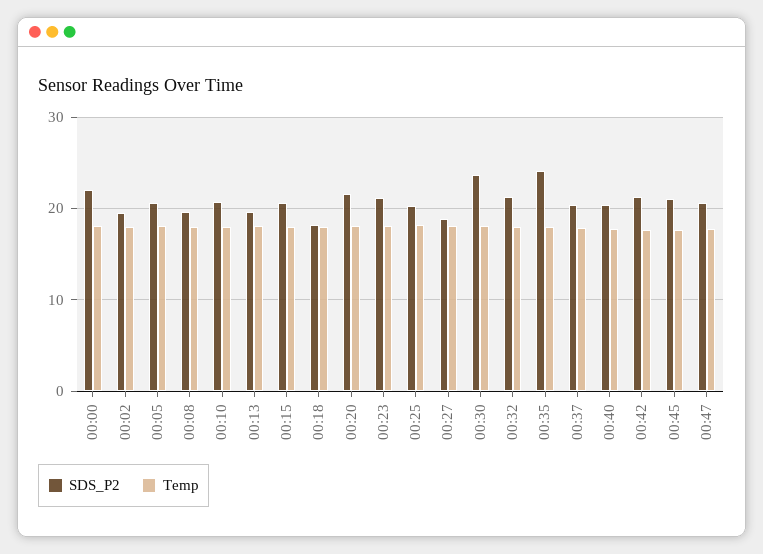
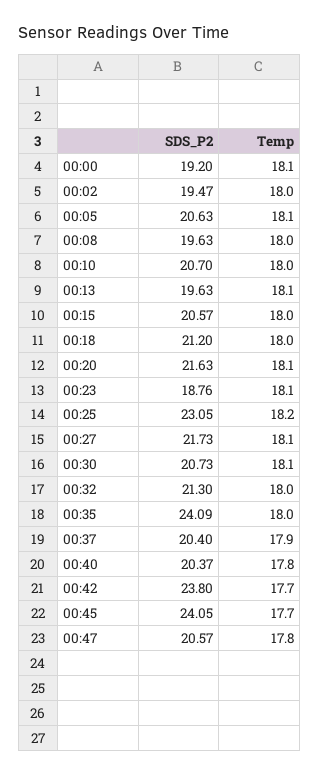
  {
    "SDS_P2": {
-     "00:00": 22,
+     "00:00": 19.2,
      "00:02": 19.47,
      "00:05": 20.63,
      "00:08": 19.63,
      "00:10": 20.7,
      "00:13": 19.63,
      "00:15": 20.57,
-     "00:18": 18,
+     "00:18": 21.2,
      "00:20": 21.63,
-     "00:23": 21,
+     "00:23": 18.76,
-     "00:25": 20,
+     "00:25": 23.05,
-     "00:27": 19,
+     "00:27": 21.73,
-     "00:30": 24,
+     "00:30": 20.73,
      "00:32": 21.3,
      "00:35": 24.09,
      "00:37": 20.4,
      "00:40": 20.37,
-     "00:42": 21,
+     "00:42": 23.8,
-     "00:45": 21,
+     "00:45": 24.05,
      "00:47": 20.57
    },
    "Temp": {
      "00:00": 18.1,
      "00:02": 18,
      "00:05": 18.1,
      "00:08": 18,
      "00:10": 18,
      "00:13": 18.1,
      "00:15": 18,
      "00:18": 18,
      "00:20": 18.1,
      "00:23": 18.1,
      "00:25": 18.2,
      "00:27": 18.1,
      "00:30": 18.1,
      "00:32": 18,
      "00:35": 18,
      "00:37": 17.9,
      "00:40": 17.8,
      "00:42": 17.7,
      "00:45": 17.7,
      "00:47": 17.8
    }
  }

